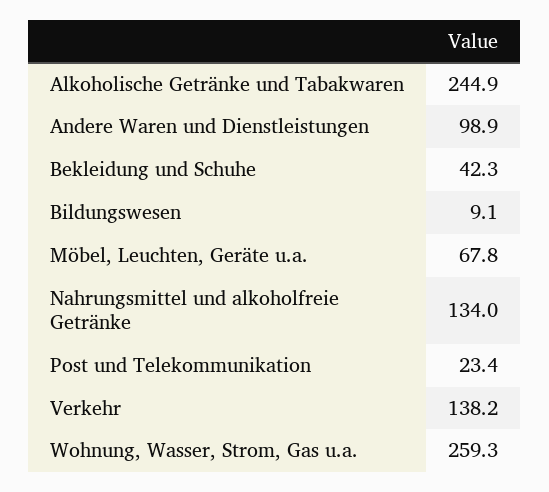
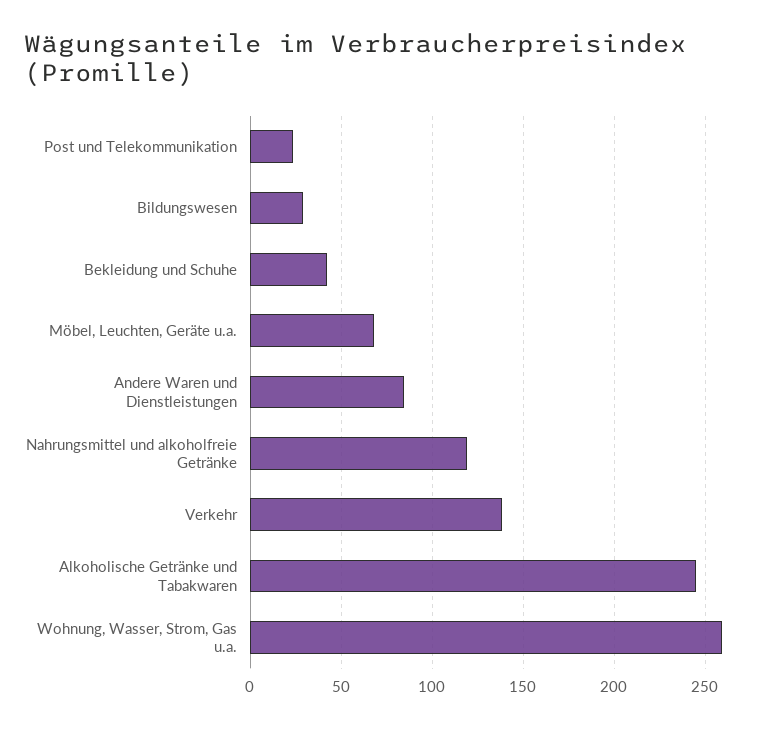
  {
    "Alkoholische Getränke und Tabakwaren": 244.9,
-   "Andere Waren und Dienstleistungen": 98.9,
+   "Andere Waren und Dienstleistungen": 85,
    "Bekleidung und Schuhe": 42.3,
-   "Bildungswesen": 9.1,
+   "Bildungswesen": 30,
    "Möbel, Leuchten, Geräte u.a.": 67.8,
-   "Nahrungsmittel und alkoholfreie Getränke": 134,
+   "Nahrungsmittel und alkoholfreie Getränke": 120,
    "Post und Telekommunikation": 23.4,
    "Verkehr": 138.2,
    "Wohnung, Wasser, Strom, Gas u.a.": 259.3
  }

